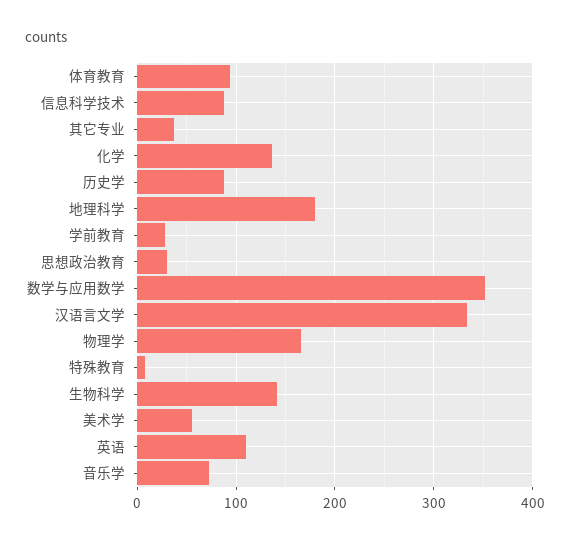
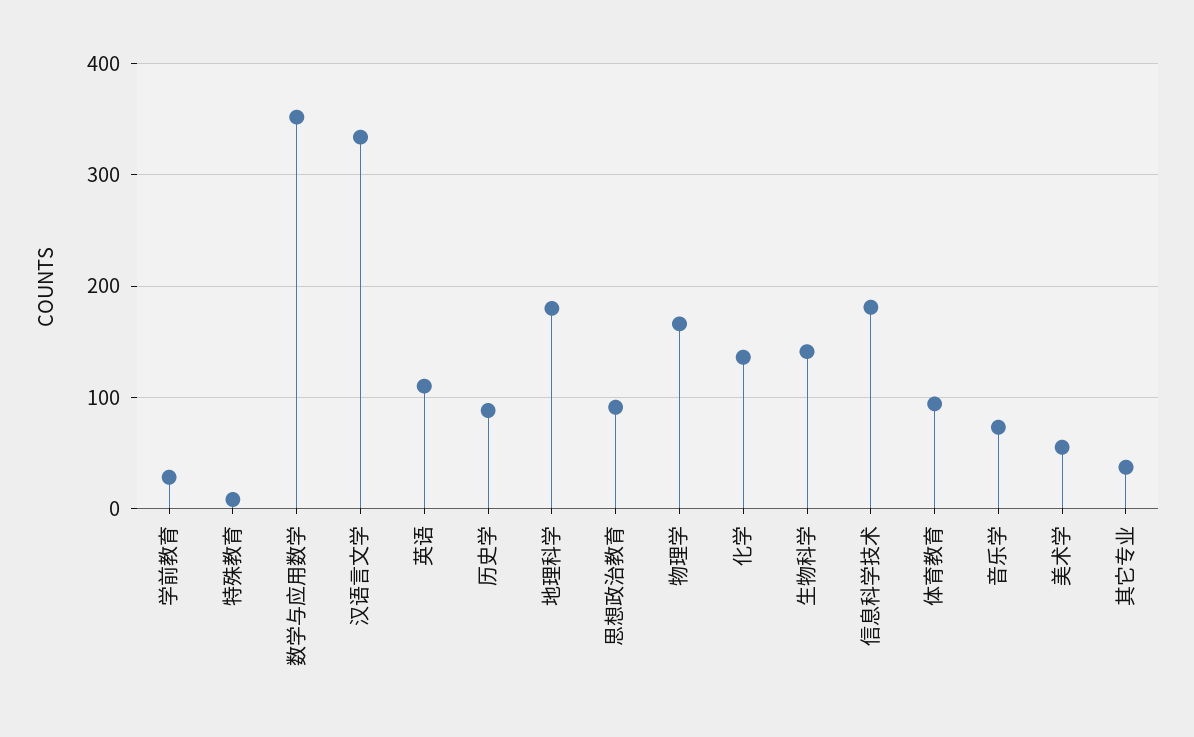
  {
    "体育教育": 90,
-   "信息科学技术": 90,
+   "信息科学技术": 180,
    "其它专业": 40,
    "化学": 140,
    "历史学": 90,
    "地理科学": 180,
    "学前教育": 30,
-   "思想政治教育": 30,
+   "思想政治教育": 90,
    "数学与应用数学": 350,
    "汉语言文学": 330,
    "物理学": 170,
    "特殊教育": 10,
    "生物科学": 140,
    "美术学": 60,
    "英语": 110,
    "音乐学": 70
  }

